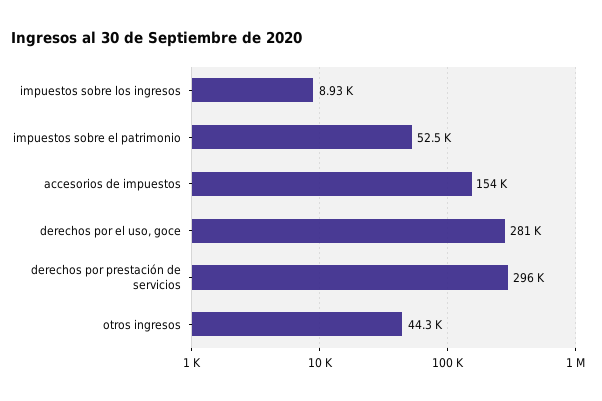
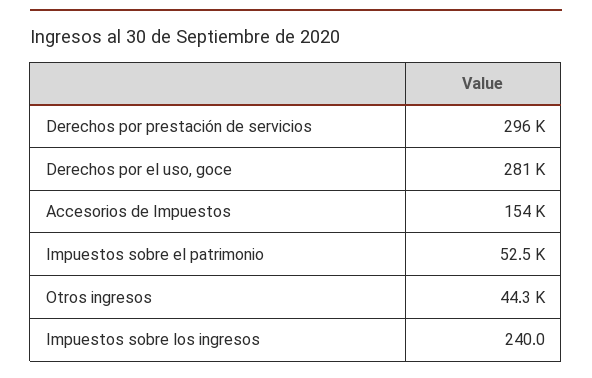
  {
-   "impuestos sobre los ingresos": 8930,
+   "impuestos sobre los ingresos": 240,
    "impuestos sobre el patrimonio": 52500,
    "accesorios de impuestos": 154000,
    "derechos por el uso, goce": 281000,
    "derechos por prestación de servicios": 296000,
    "otros ingresos": 44300
  }

